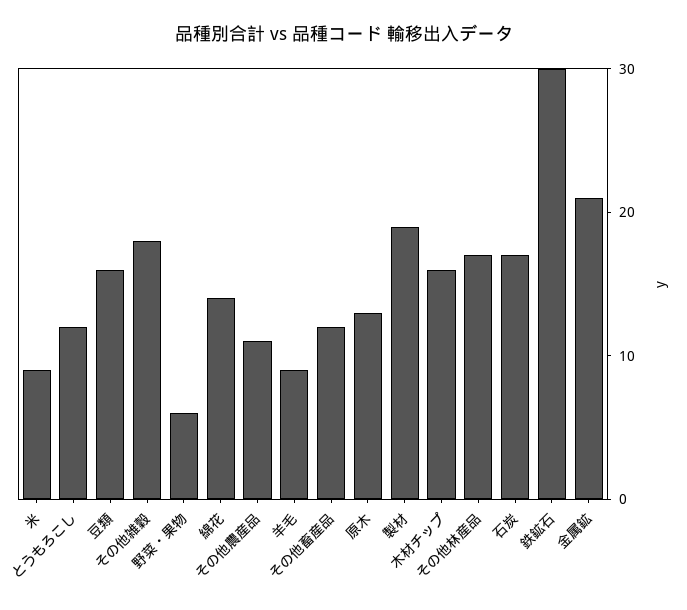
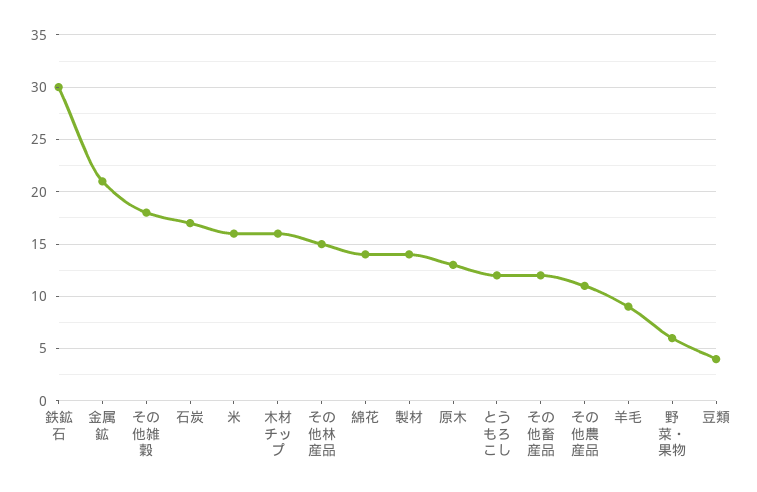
  {
-   "米": 9,
+   "米": 16,
    "とうもろこし": 12,
-   "豆類": 16,
+   "豆類": 4,
    "その他雑穀": 18,
    "野菜・果物": 6,
    "綿花": 14,
    "その他農産品": 11,
    "羊毛": 9,
    "その他畜産品": 12,
    "原木": 13,
-   "製材": 19,
+   "製材": 14,
    "木材チップ": 16,
-   "その他林産品": 17,
+   "その他林産品": 15,
    "石炭": 17,
    "鉄鉱石": 30,
    "金属鉱": 21
  }

